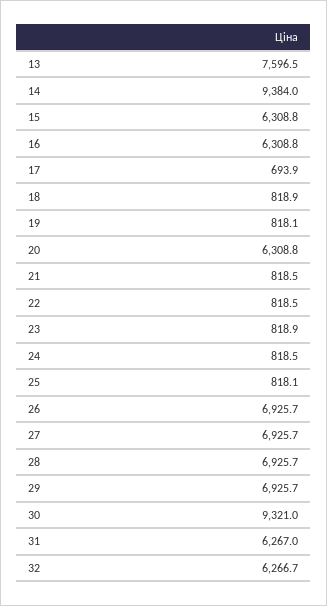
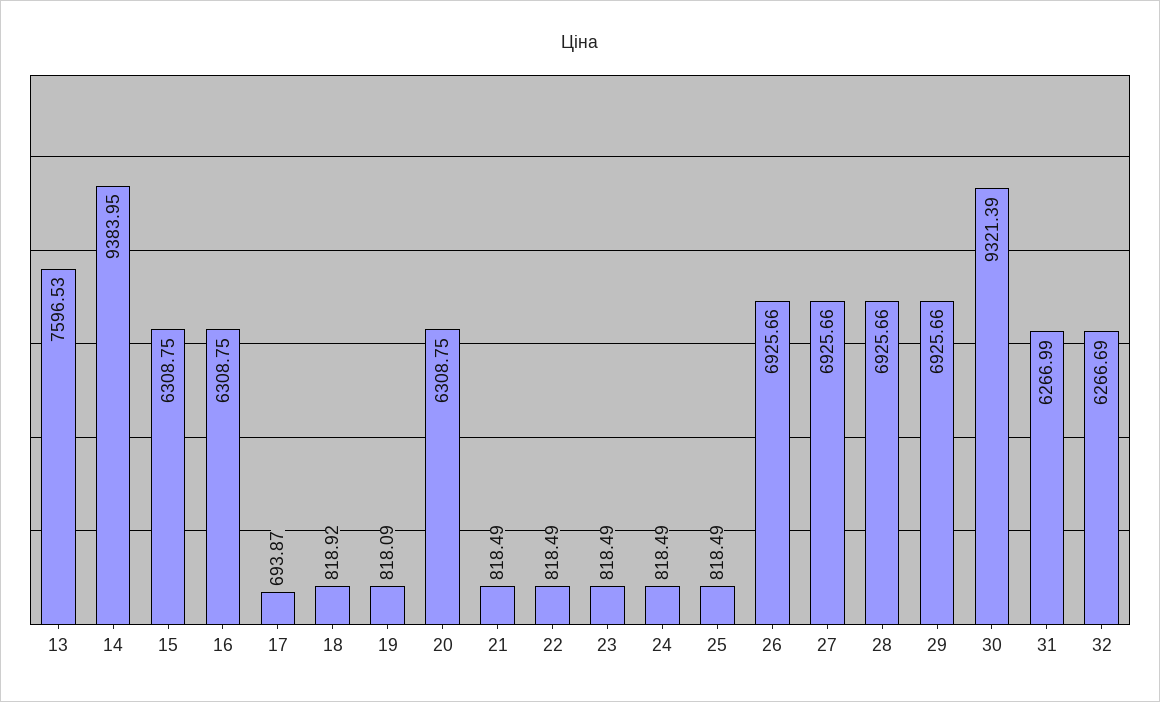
  {
    "13": 7596.53,
    "14": 9383.95,
    "15": 6308.75,
    "16": 6308.75,
    "17": 693.87,
    "18": 818.92,
    "19": 818.09,
    "20": 6308.75,
    "21": 818.49,
    "22": 818.49,
-   "23": 818.9,
+   "23": 818.49,
    "24": 818.49,
-   "25": 818.1,
+   "25": 818.49,
    "26": 6925.66,
    "27": 6925.66,
    "28": 6925.66,
    "29": 6925.66,
-   "30": 9321,
+   "30": 9321.39,
    "31": 6266.99,
    "32": 6266.69
  }

